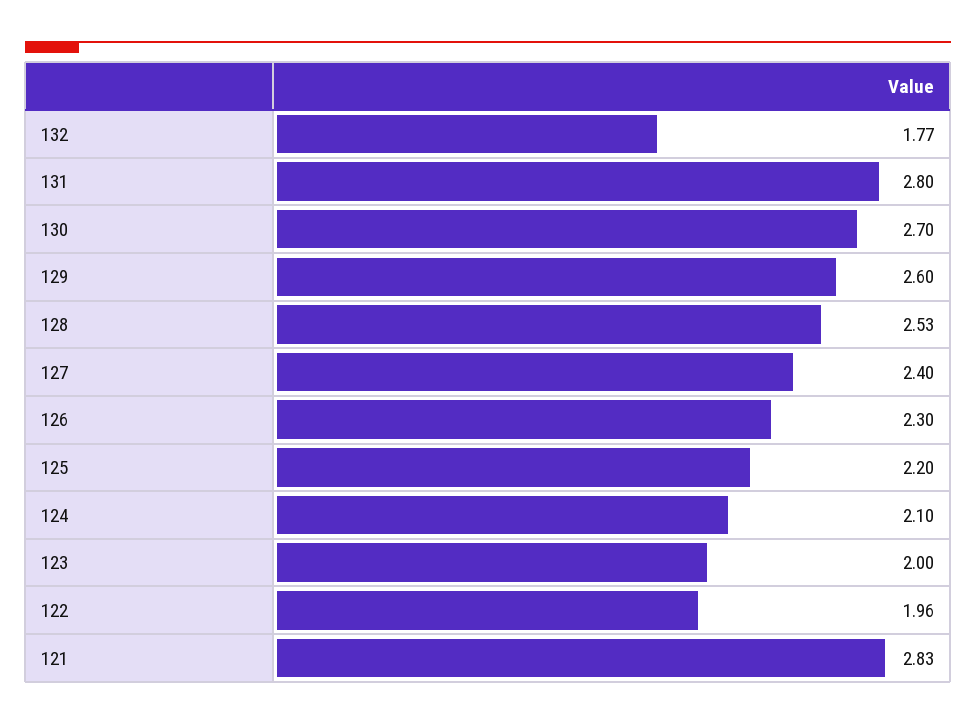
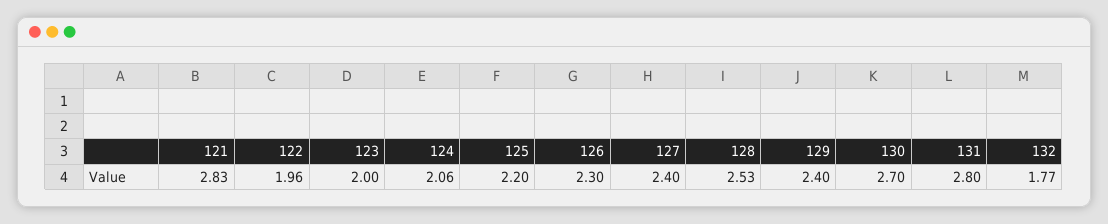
  {
    "132": 1.77,
    "131": 2.8,
    "130": 2.7,
-   "129": 2.6,
+   "129": 2.4,
    "128": 2.53,
    "127": 2.4,
    "126": 2.3,
    "125": 2.2,
-   "124": 2.1,
+   "124": 2.06,
    "123": 2,
    "122": 1.96,
    "121": 2.83
  }

